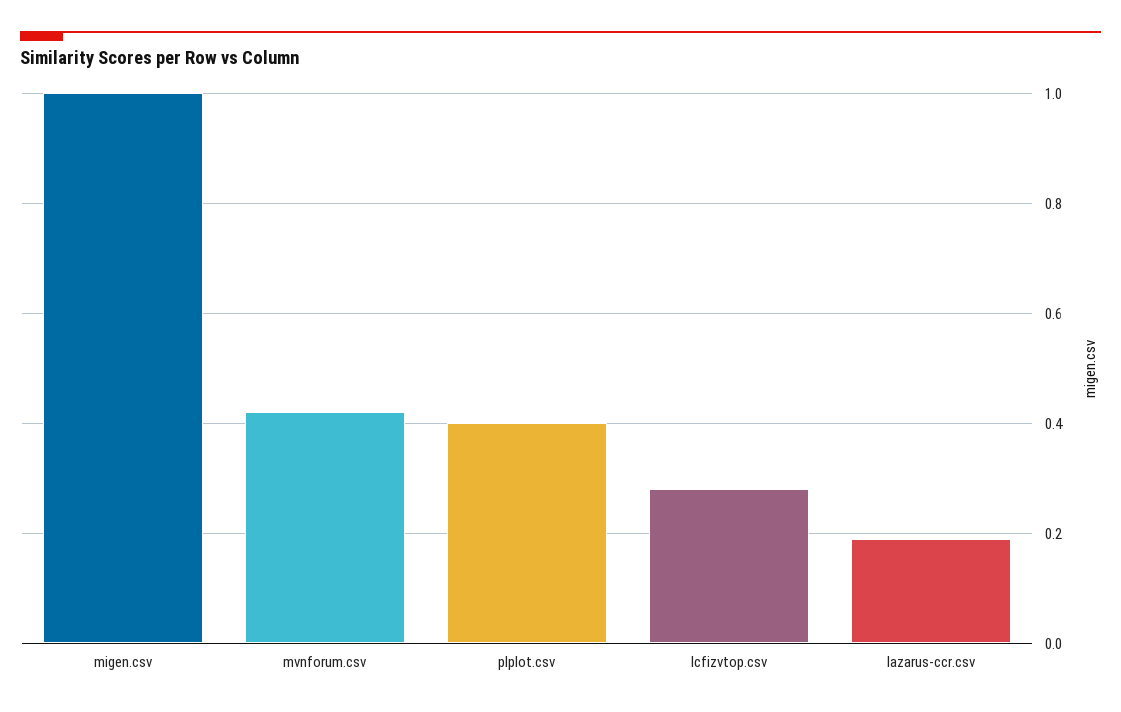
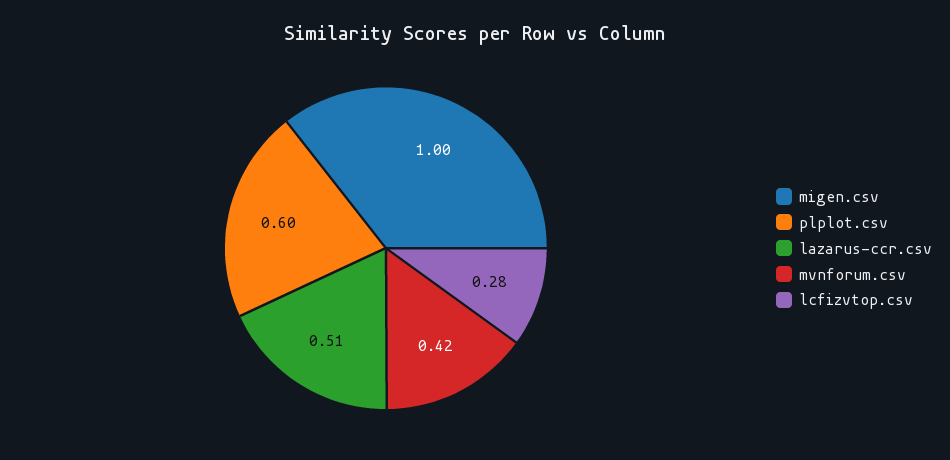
  {
    "migen.csv": 1,
    "mvnforum.csv": 0.42,
-   "plplot.csv": 0.4,
+   "plplot.csv": 0.6,
    "lcfizvtop.csv": 0.28,
-   "lazarus-ccr.csv": 0.2
+   "lazarus-ccr.csv": 0.51
  }

